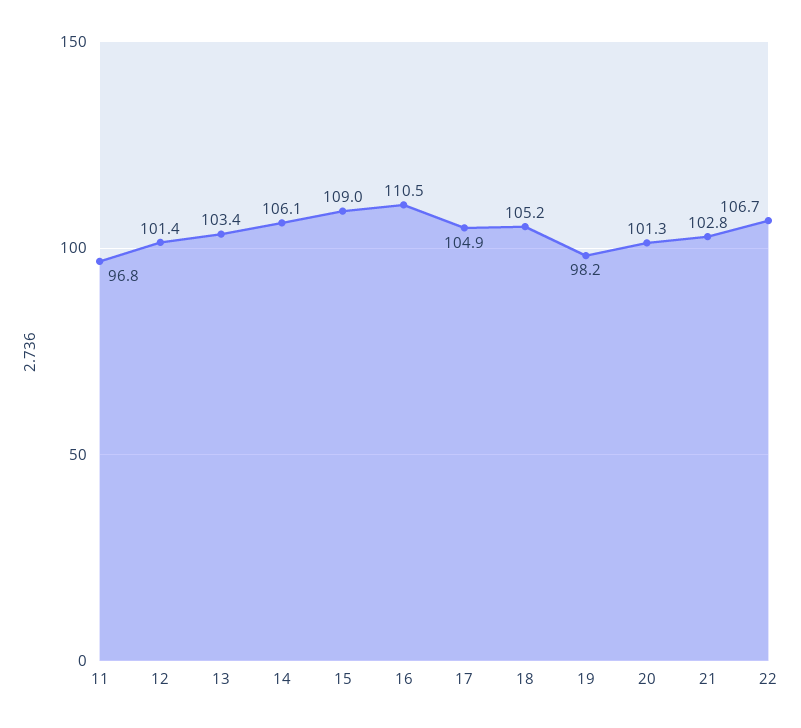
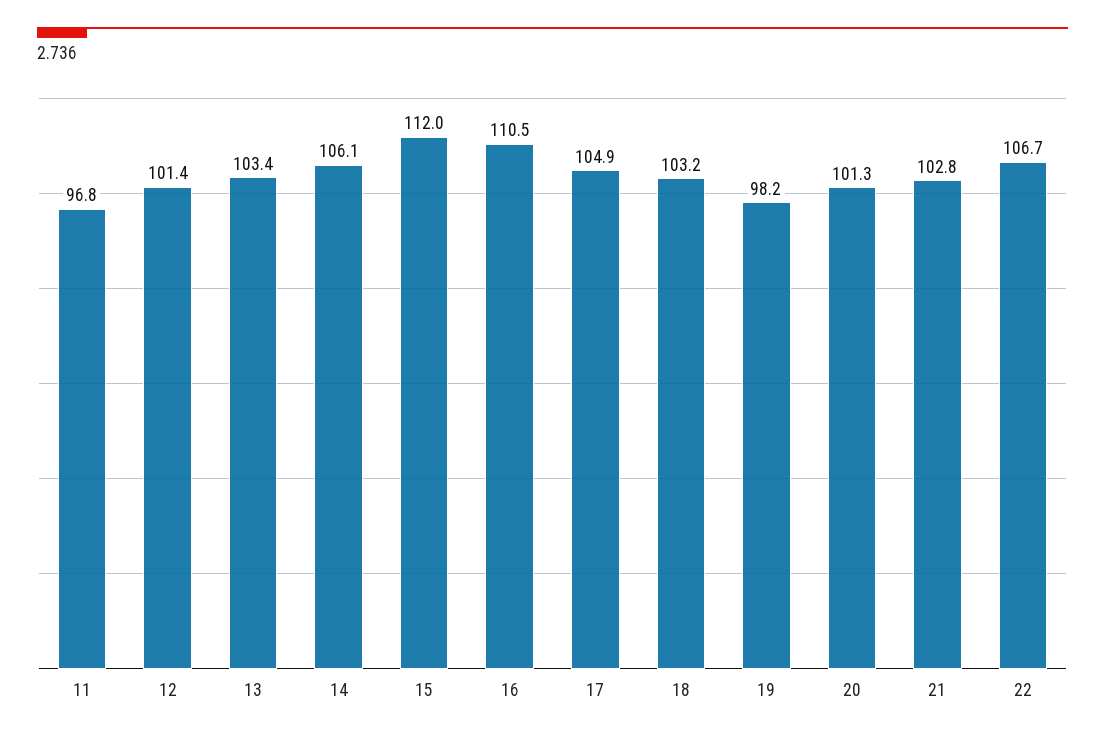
  {
    "11": 96.8,
    "12": 101.4,
    "13": 103.4,
    "14": 106.1,
-   "15": 109,
+   "15": 112,
    "16": 110.5,
    "17": 104.9,
-   "18": 105.2,
+   "18": 103.2,
    "19": 98.2,
    "20": 101.3,
    "21": 102.8,
    "22": 106.7
  }

